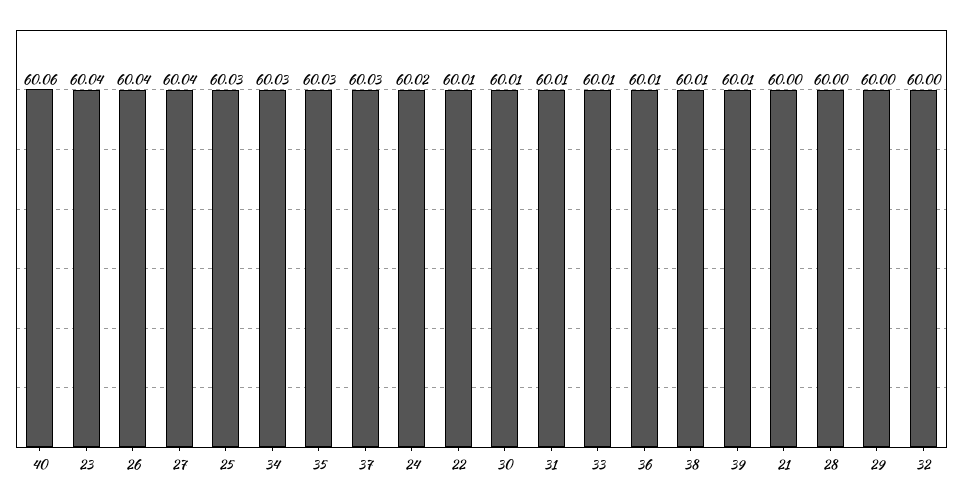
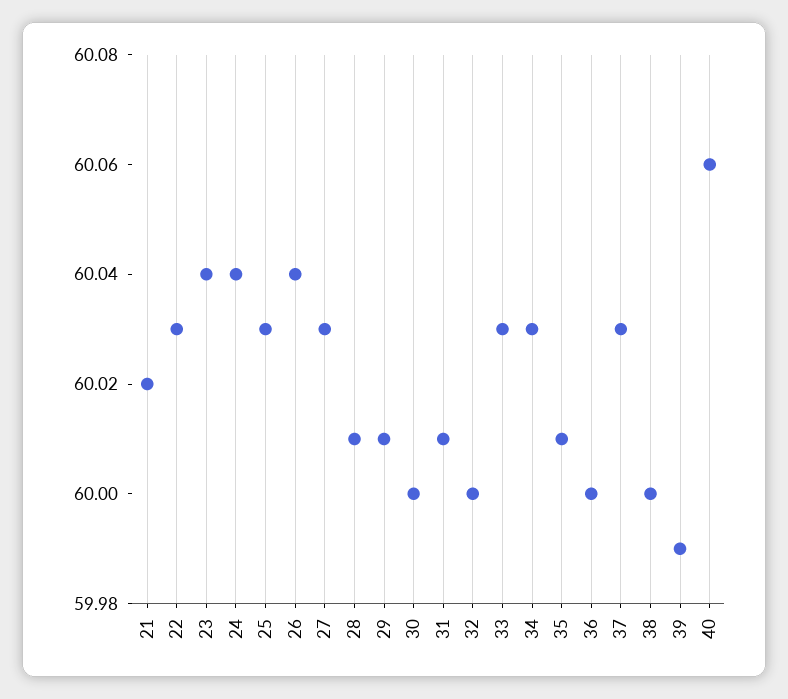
  {
    "40": 60.06,
    "23": 60.04,
    "26": 60.04,
-   "27": 60.04,
+   "27": 60.03,
    "25": 60.03,
    "34": 60.03,
-   "35": 60.03,
+   "35": 60.01,
    "37": 60.03,
-   "24": 60.02,
+   "24": 60.04,
-   "22": 60.01,
+   "22": 60.03,
-   "30": 60.01,
+   "30": 60,
    "31": 60.01,
-   "33": 60.01,
+   "33": 60.03,
-   "36": 60.01,
+   "36": 60,
-   "38": 60.01,
+   "38": 60,
-   "39": 60.01,
+   "39": 59.99,
-   "21": 60,
+   "21": 60.02,
-   "28": 60,
+   "28": 60.01,
-   "29": 60,
+   "29": 60.01,
    "32": 60
  }

